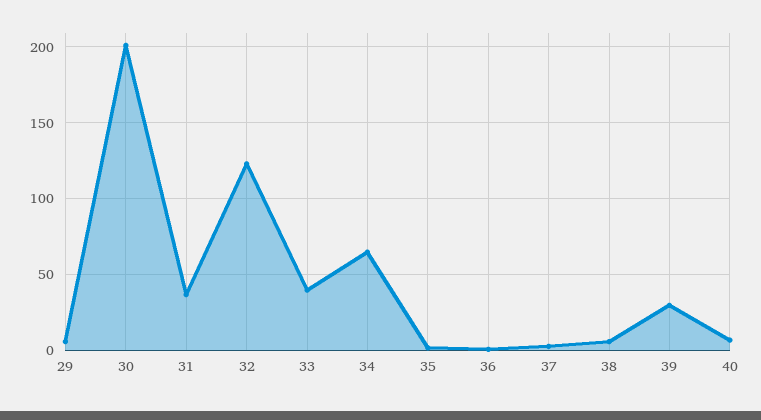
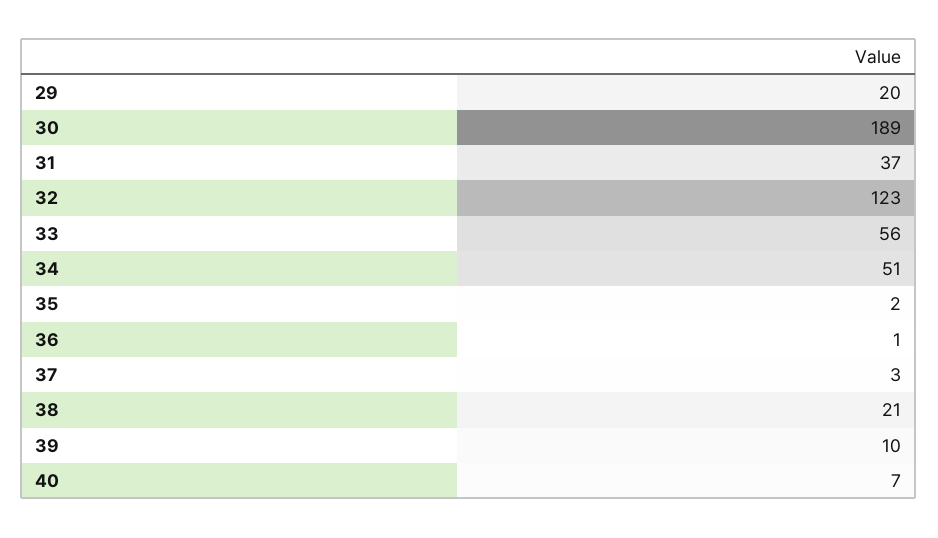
  {
-   "29": 5,
+   "29": 20,
-   "30": 200,
+   "30": 189,
    "31": 37,
    "32": 123,
-   "33": 40,
+   "33": 56,
-   "34": 65,
+   "34": 51,
    "35": 2,
    "36": 1,
    "37": 3,
-   "38": 5,
+   "38": 21,
-   "39": 30,
+   "39": 10,
    "40": 7
  }

